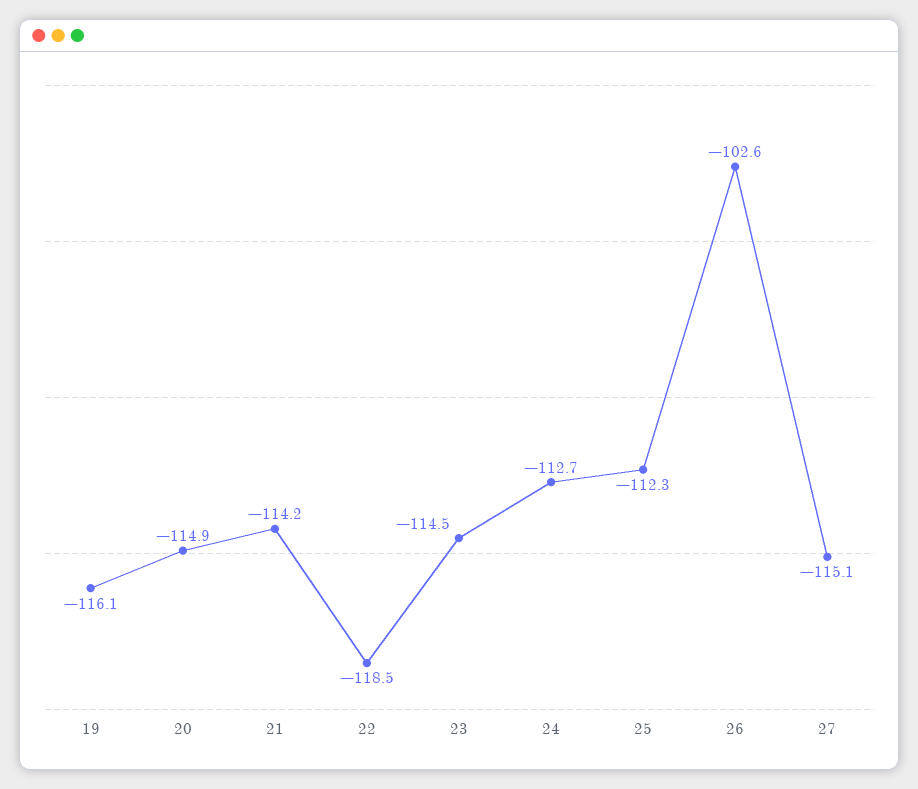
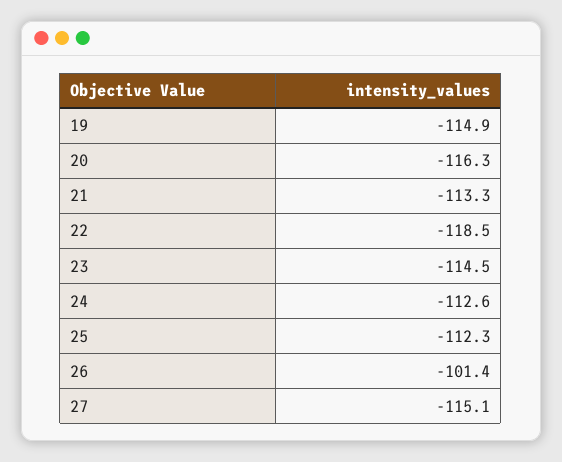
  {
-   "19": -116.1,
+   "19": -114.9,
-   "20": -114.9,
+   "20": -116.3,
-   "21": -114.2,
+   "21": -113.3,
    "22": -118.5,
    "23": -114.5,
-   "24": -112.7,
+   "24": -112.6,
    "25": -112.3,
-   "26": -102.6,
+   "26": -101.4,
    "27": -115.1
  }

